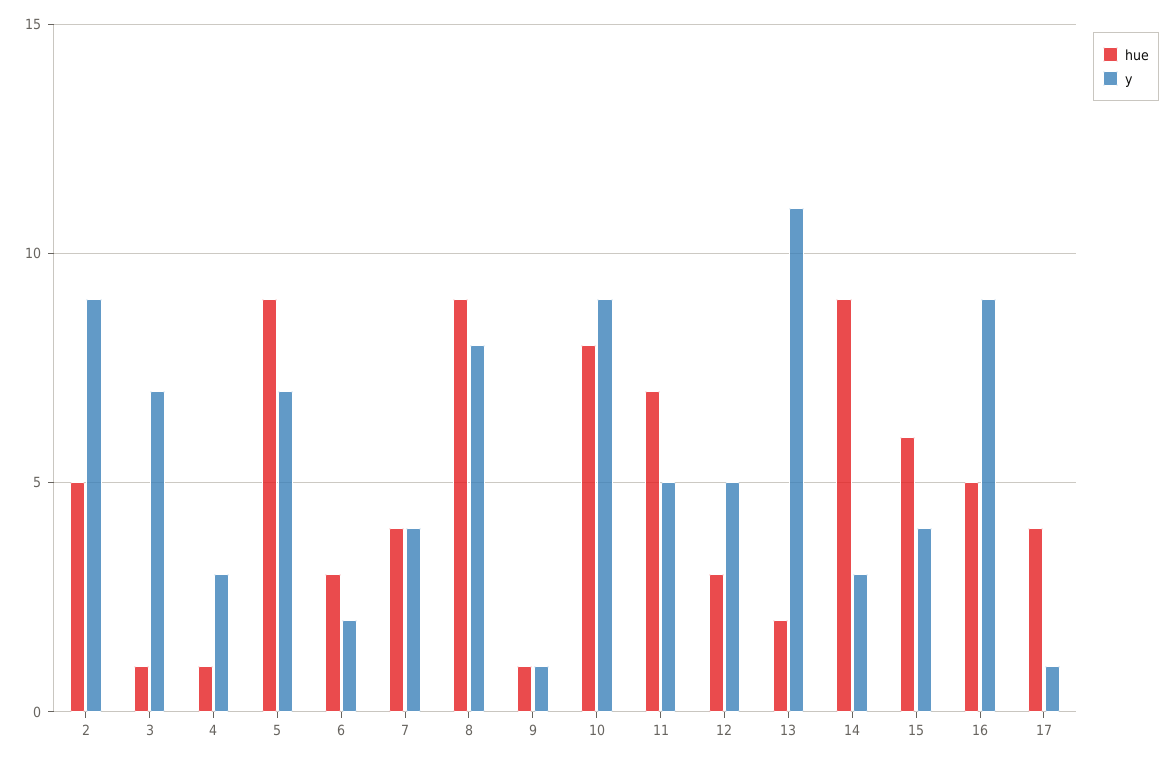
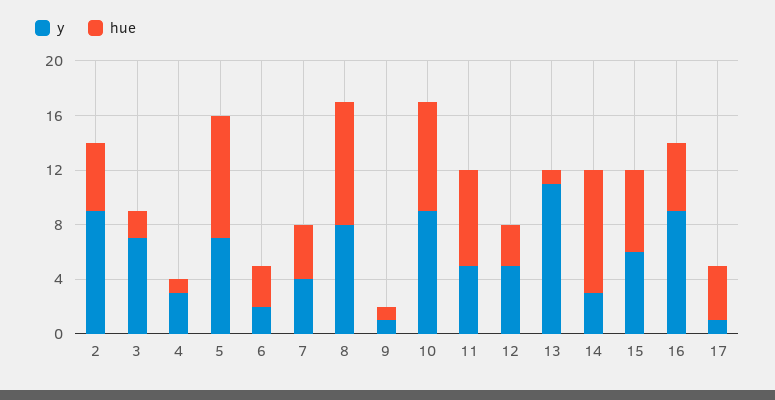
  {
    "hue": {
      "2": 5,
-     "3": 1,
+     "3": 2,
      "4": 1,
      "5": 9,
      "6": 3,
      "7": 4,
      "8": 9,
      "9": 1,
      "10": 8,
      "11": 7,
      "12": 3,
-     "13": 2,
+     "13": 1,
      "14": 9,
      "15": 6,
      "16": 5,
      "17": 4
    },
    "y": {
      "2": 9,
      "3": 7,
      "4": 3,
      "5": 7,
      "6": 2,
      "7": 4,
      "8": 8,
      "9": 1,
      "10": 9,
      "11": 5,
      "12": 5,
      "13": 11,
      "14": 3,
-     "15": 4,
+     "15": 6,
      "16": 9,
      "17": 1
    }
  }

